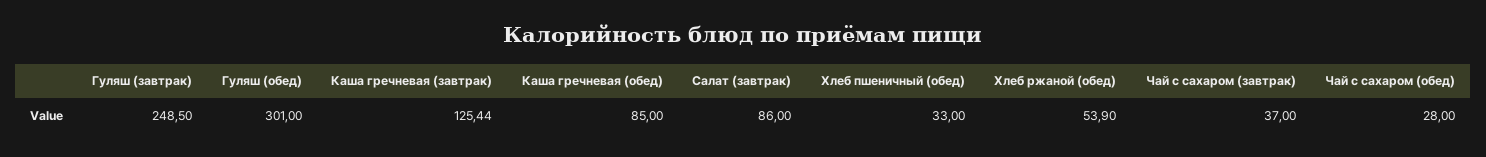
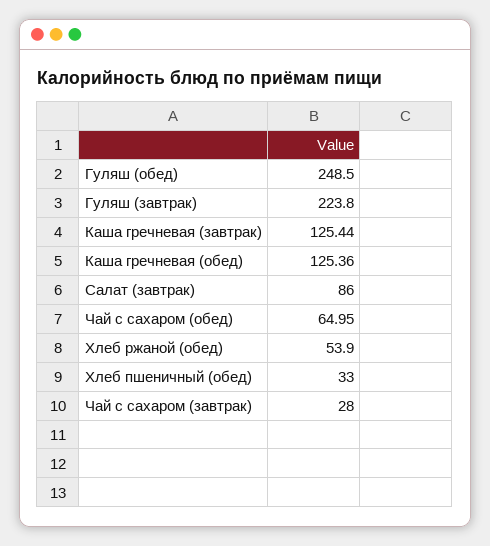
  {
-   "Гуляш (завтрак)": 248.5,
+   "Гуляш (завтрак)": 223.8,
-   "Гуляш (обед)": 301,
+   "Гуляш (обед)": 248.5,
    "Каша гречневая (завтрак)": 125.44,
-   "Каша гречневая (обед)": 85,
+   "Каша гречневая (обед)": 125.36,
    "Салат (завтрак)": 86,
    "Хлеб пшеничный (обед)": 33,
    "Хлеб ржаной (обед)": 53.9,
-   "Чай с сахаром (завтрак)": 37,
+   "Чай с сахаром (завтрак)": 28,
-   "Чай с сахаром (обед)": 28
+   "Чай с сахаром (обед)": 64.95
  }

